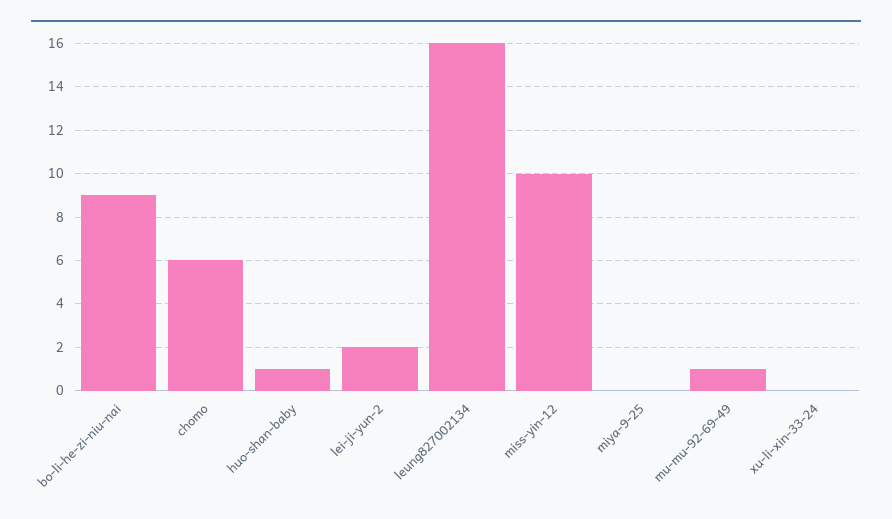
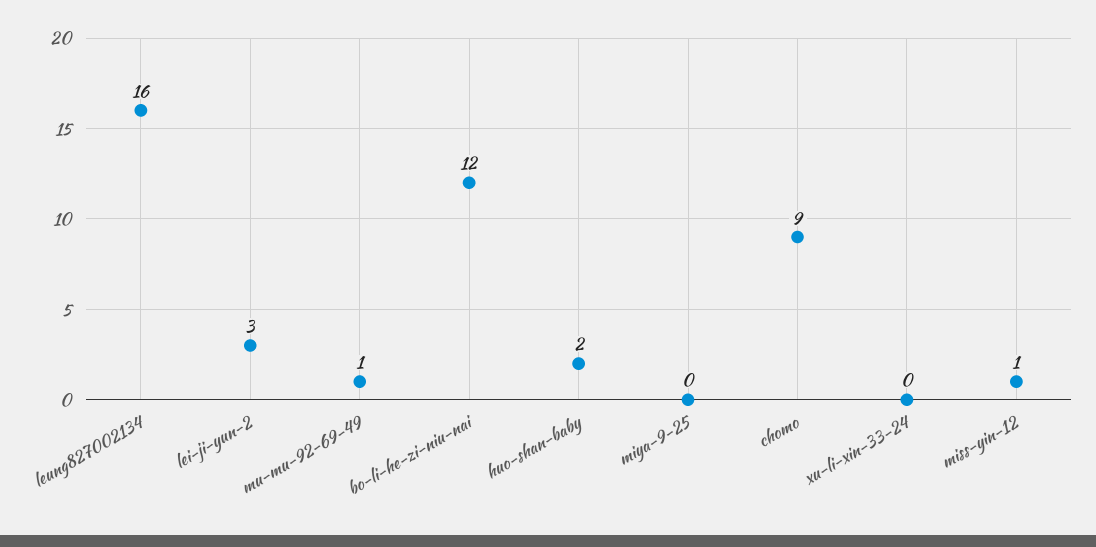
  {
-   "bo-li-he-zi-niu-nai": 9,
+   "bo-li-he-zi-niu-nai": 12,
-   "chomo": 6,
+   "chomo": 9,
-   "huo-shan-baby": 1,
+   "huo-shan-baby": 2,
-   "lei-ji-yun-2": 2,
+   "lei-ji-yun-2": 3,
    "leung827002134": 16,
-   "miss-yin-12": 10,
+   "miss-yin-12": 1,
    "miya-9-25": 0,
    "mu-mu-92-69-49": 1,
    "xu-li-xin-33-24": 0
  }

